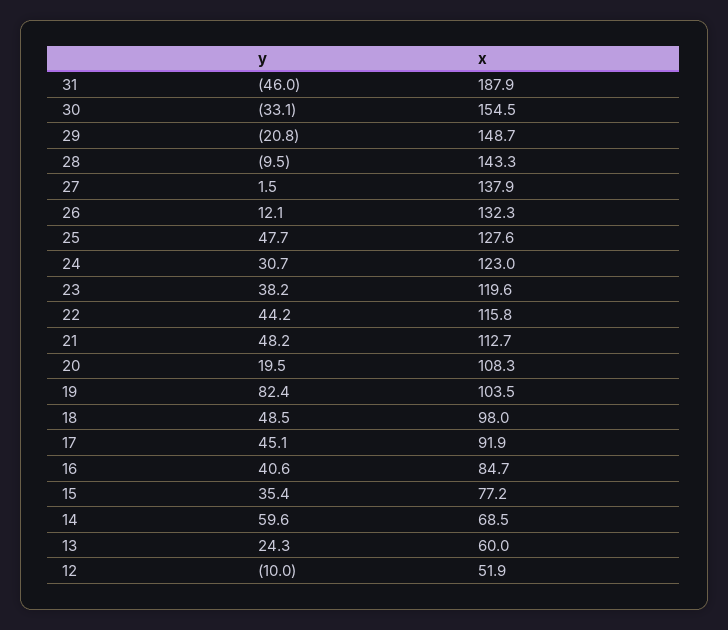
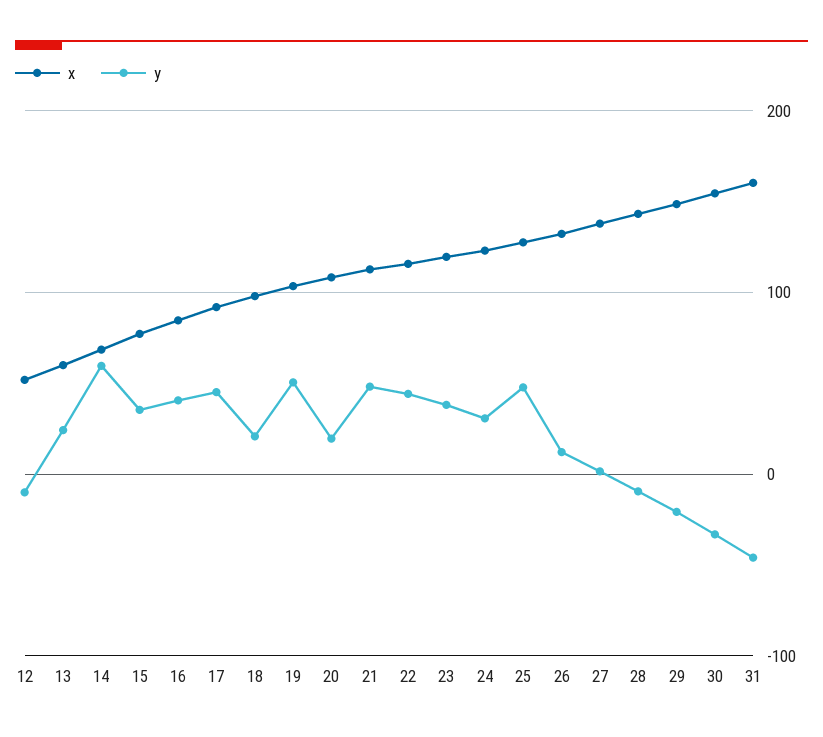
  {
    "y": {
      "31": -46,
      "30": -33.1,
      "29": -20.8,
      "28": -9.5,
      "27": 1.5,
      "26": 12.1,
      "25": 47.7,
      "24": 30.7,
      "23": 38.2,
      "22": 44.2,
      "21": 48.2,
      "20": 19.5,
-     "19": 82.4,
+     "19": 50,
-     "18": 48.5,
+     "18": 20,
      "17": 45.1,
      "16": 40.6,
      "15": 35.4,
      "14": 59.6,
      "13": 24.3,
      "12": -10
    },
    "x": {
-     "31": 187.9,
+     "31": 160,
      "30": 154.5,
      "29": 148.7,
      "28": 143.3,
      "27": 137.9,
      "26": 132.3,
      "25": 127.6,
      "24": 123,
      "23": 119.6,
      "22": 115.8,
      "21": 112.7,
      "20": 108.3,
      "19": 103.5,
      "18": 98,
      "17": 91.9,
      "16": 84.7,
      "15": 77.2,
      "14": 68.5,
      "13": 60,
      "12": 51.9
    }
  }

